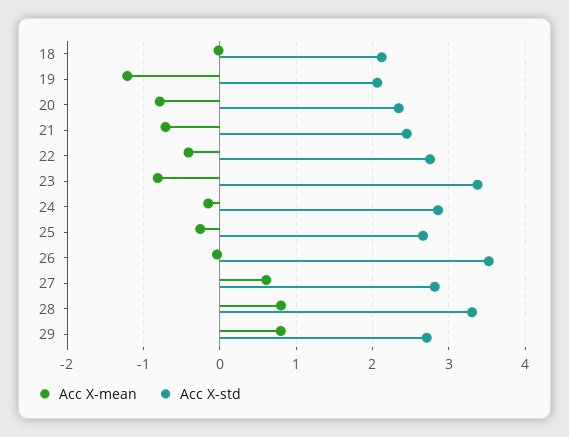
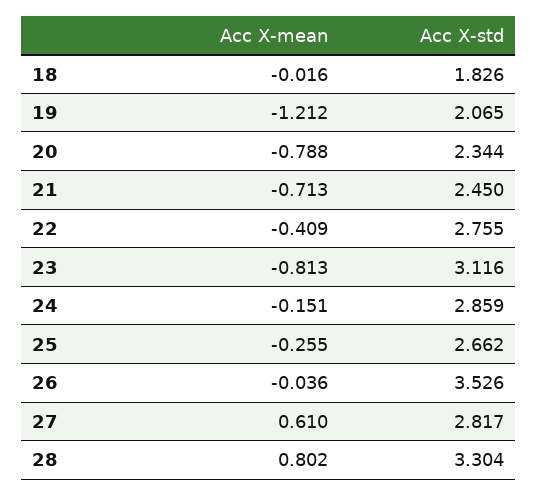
  {
    "Acc X-mean": {
      "18": -0.016,
      "19": -1.212,
      "20": -0.788,
      "21": -0.713,
      "22": -0.409,
      "23": -0.813,
      "24": -0.151,
      "25": -0.255,
      "26": -0.036,
      "27": 0.61,
-     "28": 0.802,
+     "28": 0.802
-     "29": 0.8
    },
    "Acc X-std": {
-     "18": 2.1,
+     "18": 1.826,
      "19": 2.065,
      "20": 2.344,
      "21": 2.45,
      "22": 2.755,
-     "23": 3.4,
+     "23": 3.116,
      "24": 2.859,
      "25": 2.662,
      "26": 3.526,
      "27": 2.817,
-     "28": 3.304,
+     "28": 3.304
-     "29": 2.7
    }
  }

